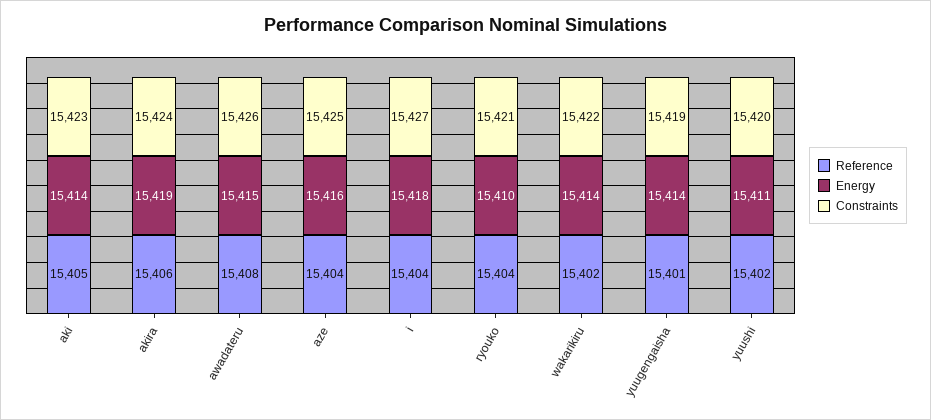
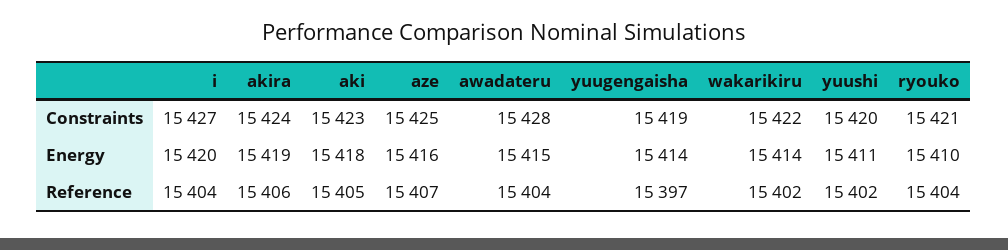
  {
    "Reference": {
      "aki": 15405,
      "akira": 15406,
-     "awadateru": 15408,
+     "awadateru": 15404,
-     "aze": 15404,
+     "aze": 15407,
      "i": 15404,
      "ryouko": 15404,
      "wakarikiru": 15402,
-     "yuugengaisha": 15401,
+     "yuugengaisha": 15397,
      "yuushi": 15402
    },
    "Energy": {
-     "aki": 15414,
+     "aki": 15418,
      "akira": 15419,
      "awadateru": 15415,
      "aze": 15416,
-     "i": 15418,
+     "i": 15420,
      "ryouko": 15410,
      "wakarikiru": 15414,
      "yuugengaisha": 15414,
      "yuushi": 15411
    },
    "Constraints": {
      "aki": 15423,
      "akira": 15424,
-     "awadateru": 15426,
+     "awadateru": 15428,
      "aze": 15425,
      "i": 15427,
      "ryouko": 15421,
      "wakarikiru": 15422,
      "yuugengaisha": 15419,
      "yuushi": 15420
    }
  }

